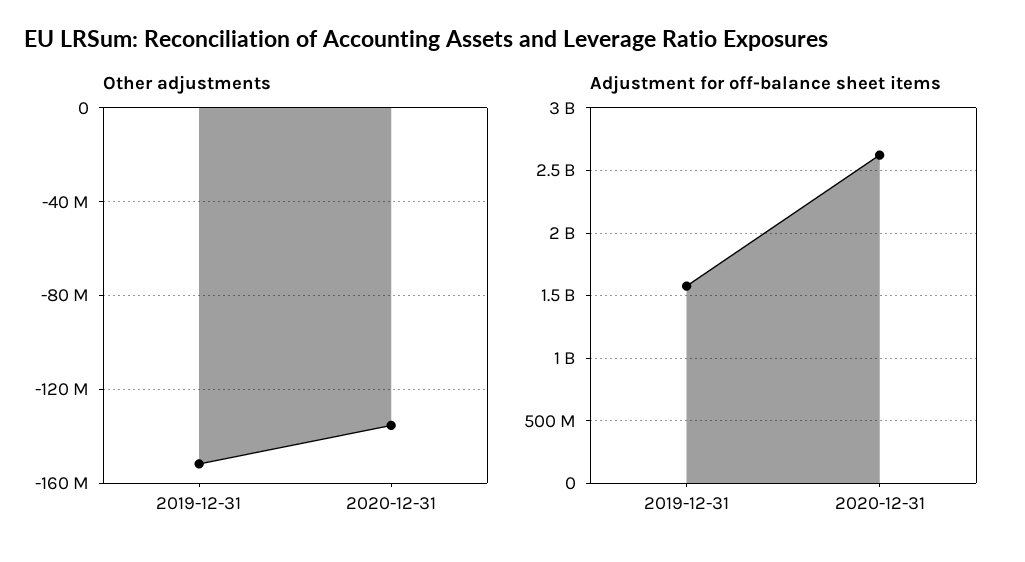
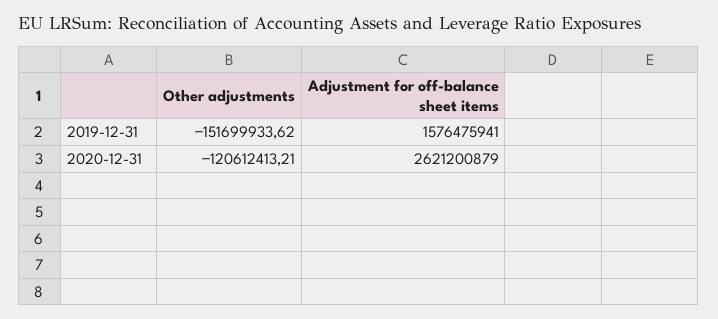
  {
    "Other adjustments": {
      "2019-12-31": -151699933.62,
-     "2020-12-31": -135000000
+     "2020-12-31": -120612413.21
    },
    "Adjustment for off-balance sheet items": {
      "2019-12-31": 1576475941,
      "2020-12-31": 2621200879
    }
  }

